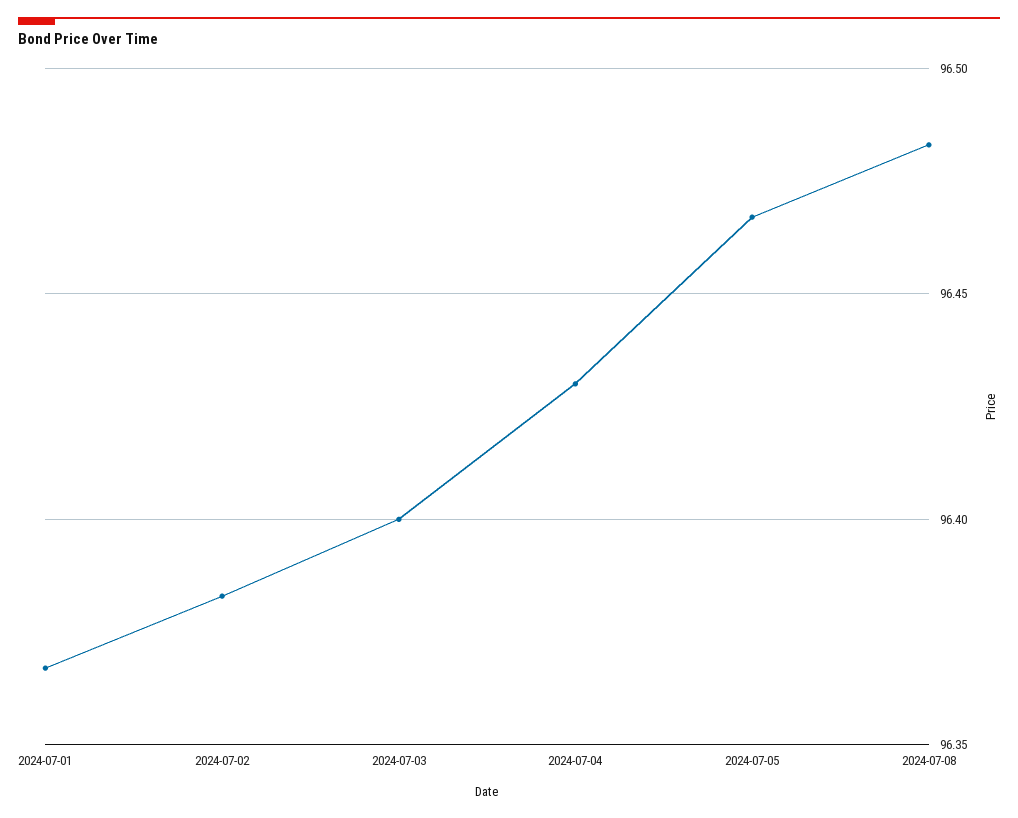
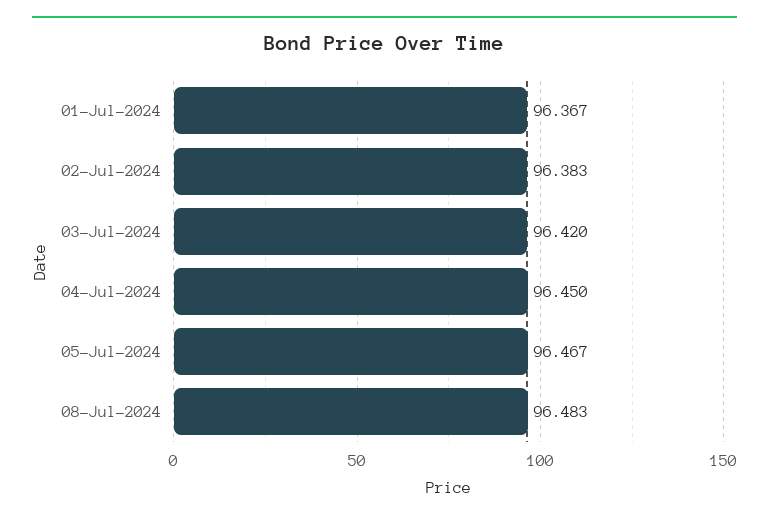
  {
    "2024-07-01": 96.367,
    "2024-07-02": 96.383,
-   "2024-07-03": 96.4,
+   "2024-07-03": 96.42,
-   "2024-07-04": 96.43,
+   "2024-07-04": 96.45,
    "2024-07-05": 96.467,
    "2024-07-08": 96.483
  }

